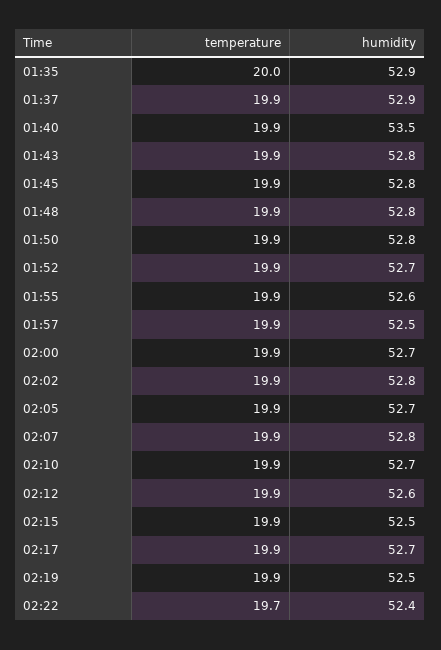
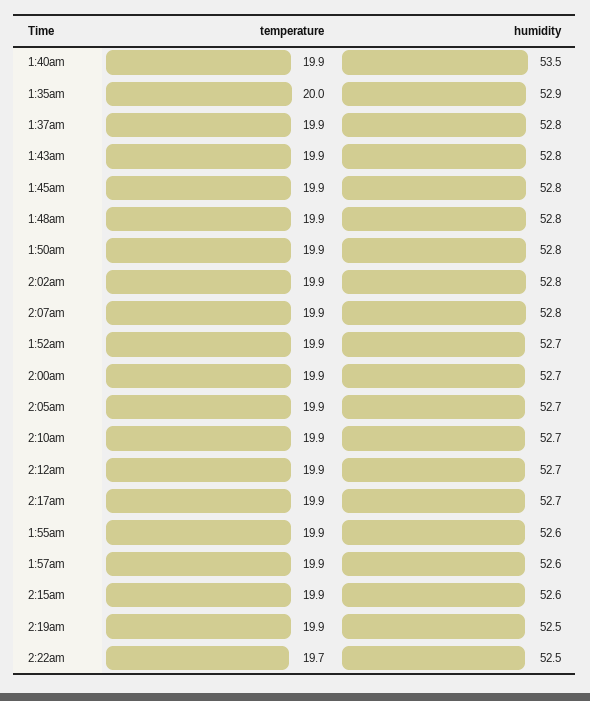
  {
    "temperature": {
      "01:35": 20,
      "01:37": 19.9,
      "01:40": 19.9,
      "01:43": 19.9,
      "01:45": 19.9,
      "01:48": 19.9,
      "01:50": 19.9,
      "01:52": 19.9,
      "01:55": 19.9,
      "01:57": 19.9,
      "02:00": 19.9,
      "02:02": 19.9,
      "02:05": 19.9,
      "02:07": 19.9,
      "02:10": 19.9,
      "02:12": 19.9,
      "02:15": 19.9,
      "02:17": 19.9,
      "02:19": 19.9,
      "02:22": 19.7
    },
    "humidity": {
      "01:35": 52.9,
-     "01:37": 52.9,
+     "01:37": 52.8,
      "01:40": 53.5,
      "01:43": 52.8,
      "01:45": 52.8,
      "01:48": 52.8,
      "01:50": 52.8,
      "01:52": 52.7,
      "01:55": 52.6,
-     "01:57": 52.5,
+     "01:57": 52.6,
      "02:00": 52.7,
      "02:02": 52.8,
      "02:05": 52.7,
      "02:07": 52.8,
      "02:10": 52.7,
-     "02:12": 52.6,
+     "02:12": 52.7,
-     "02:15": 52.5,
+     "02:15": 52.6,
      "02:17": 52.7,
      "02:19": 52.5,
-     "02:22": 52.4
+     "02:22": 52.5
    }
  }

